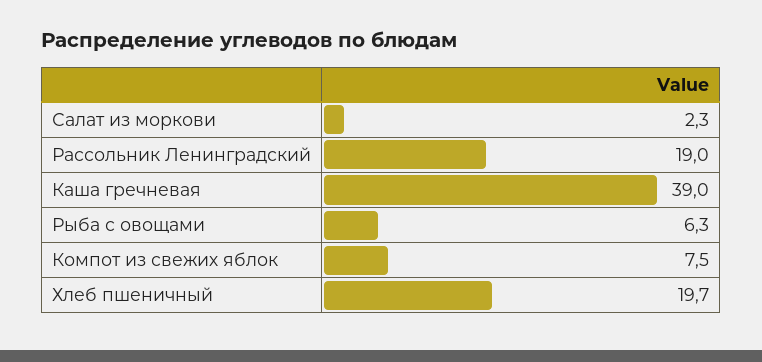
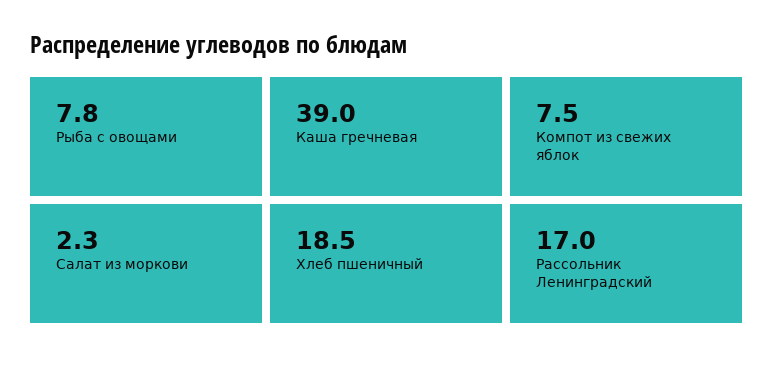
  {
    "Салат из моркови": 2.3,
-   "Рассольник Ленинградский": 19,
+   "Рассольник Ленинградский": 17,
    "Каша гречневая": 39,
-   "Рыба с овощами": 6.3,
+   "Рыба с овощами": 7.8,
    "Компот из свежих яблок": 7.5,
-   "Хлеб пшеничный": 19.7
+   "Хлеб пшеничный": 18.5
  }

